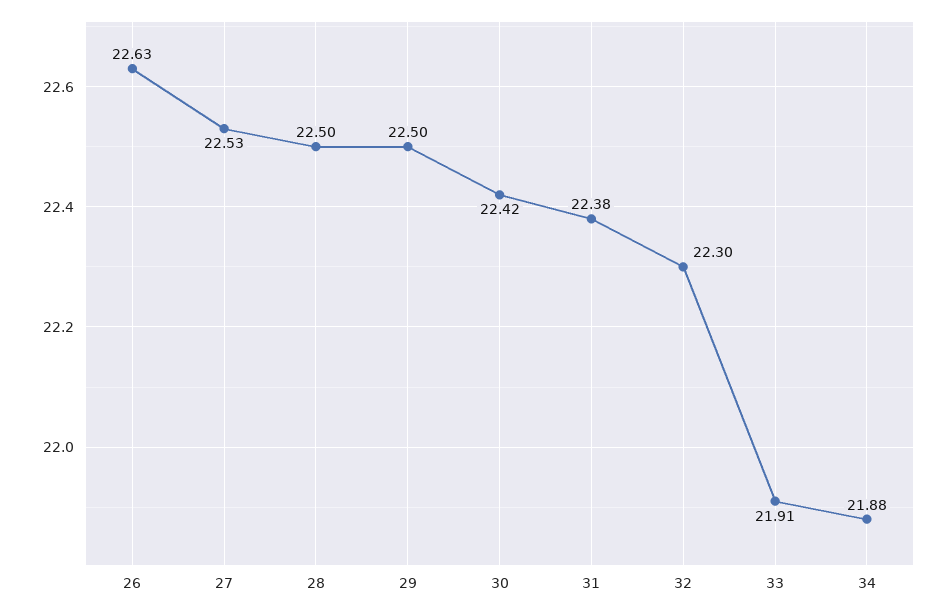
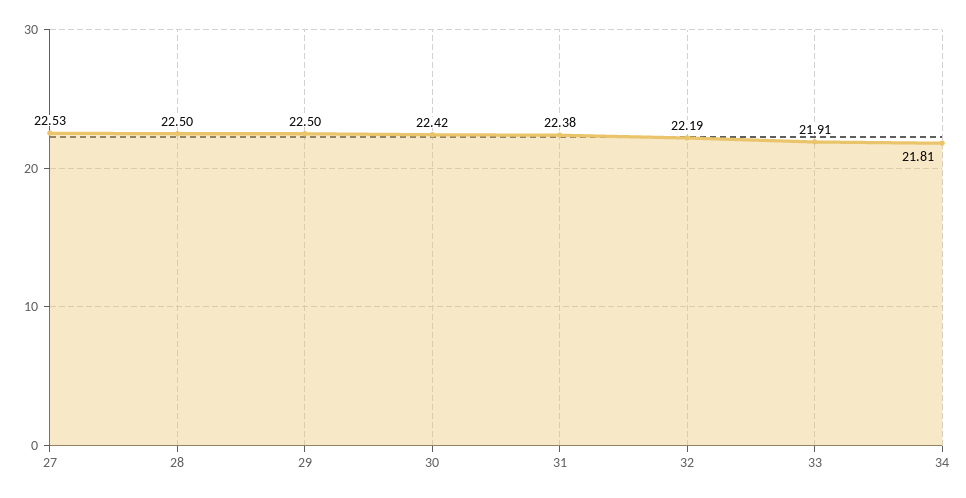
  {
-   "26": 22.63,
    "27": 22.53,
    "28": 22.5,
    "29": 22.5,
    "30": 22.42,
    "31": 22.38,
-   "32": 22.3,
+   "32": 22.19,
    "33": 21.91,
-   "34": 21.88
+   "34": 21.81
  }

